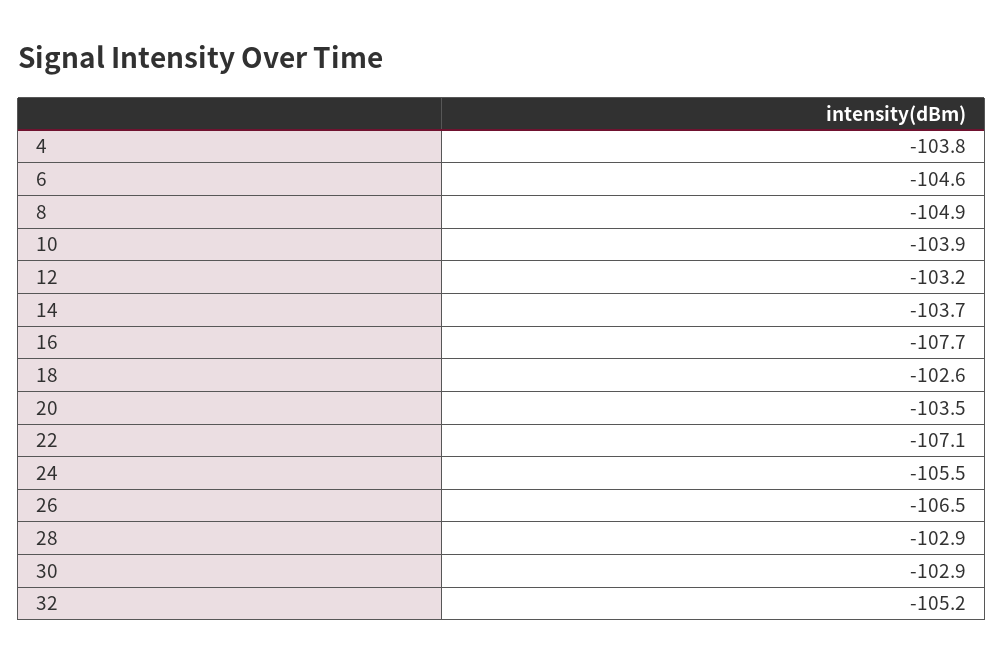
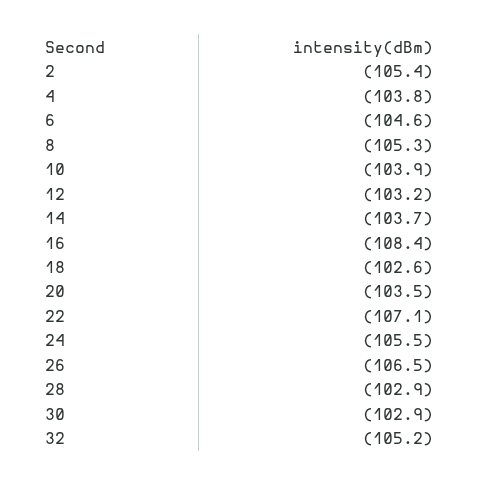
  {
    "4": -103.8,
    "6": -104.6,
-   "8": -104.9,
+   "8": -105.3,
    "10": -103.9,
    "12": -103.2,
    "14": -103.7,
-   "16": -107.7,
+   "16": -108.4,
    "18": -102.6,
    "20": -103.5,
    "22": -107.1,
    "24": -105.5,
    "26": -106.5,
    "28": -102.9,
    "30": -102.9,
-   "32": -105.2
+   "32": -105.2,
+   "2": -105.4
  }

